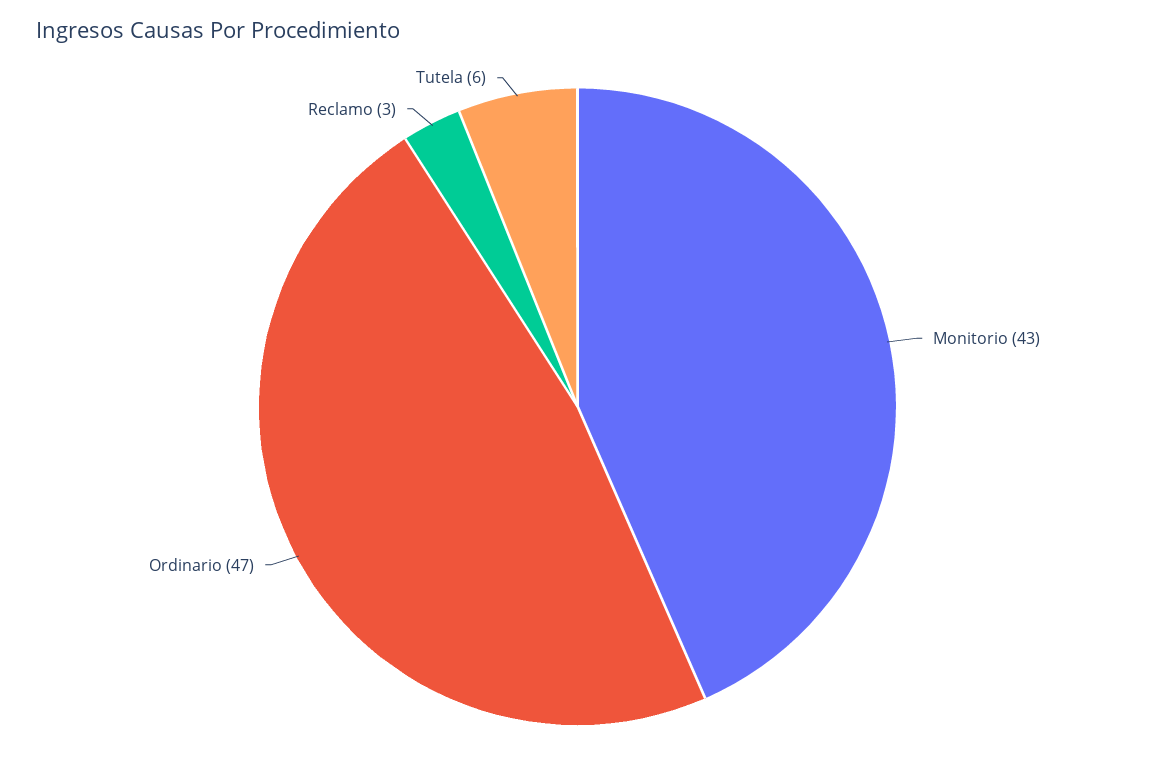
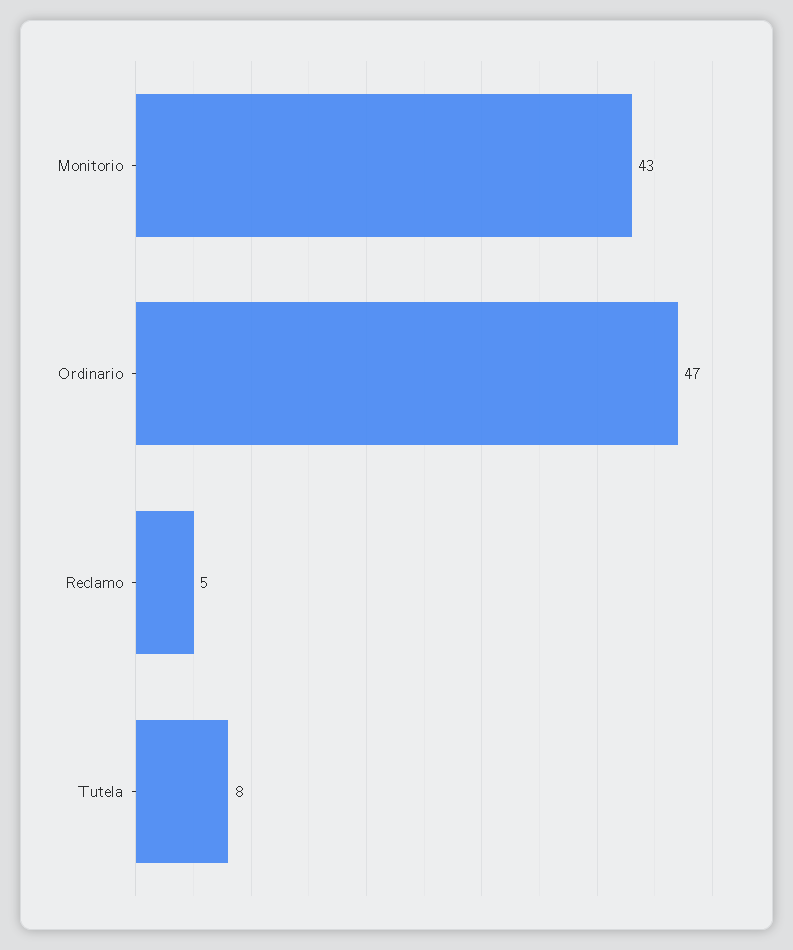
  {
    "Monitorio": 43,
    "Ordinario": 47,
-   "Reclamo": 3,
+   "Reclamo": 5,
-   "Tutela": 6
+   "Tutela": 8
  }

